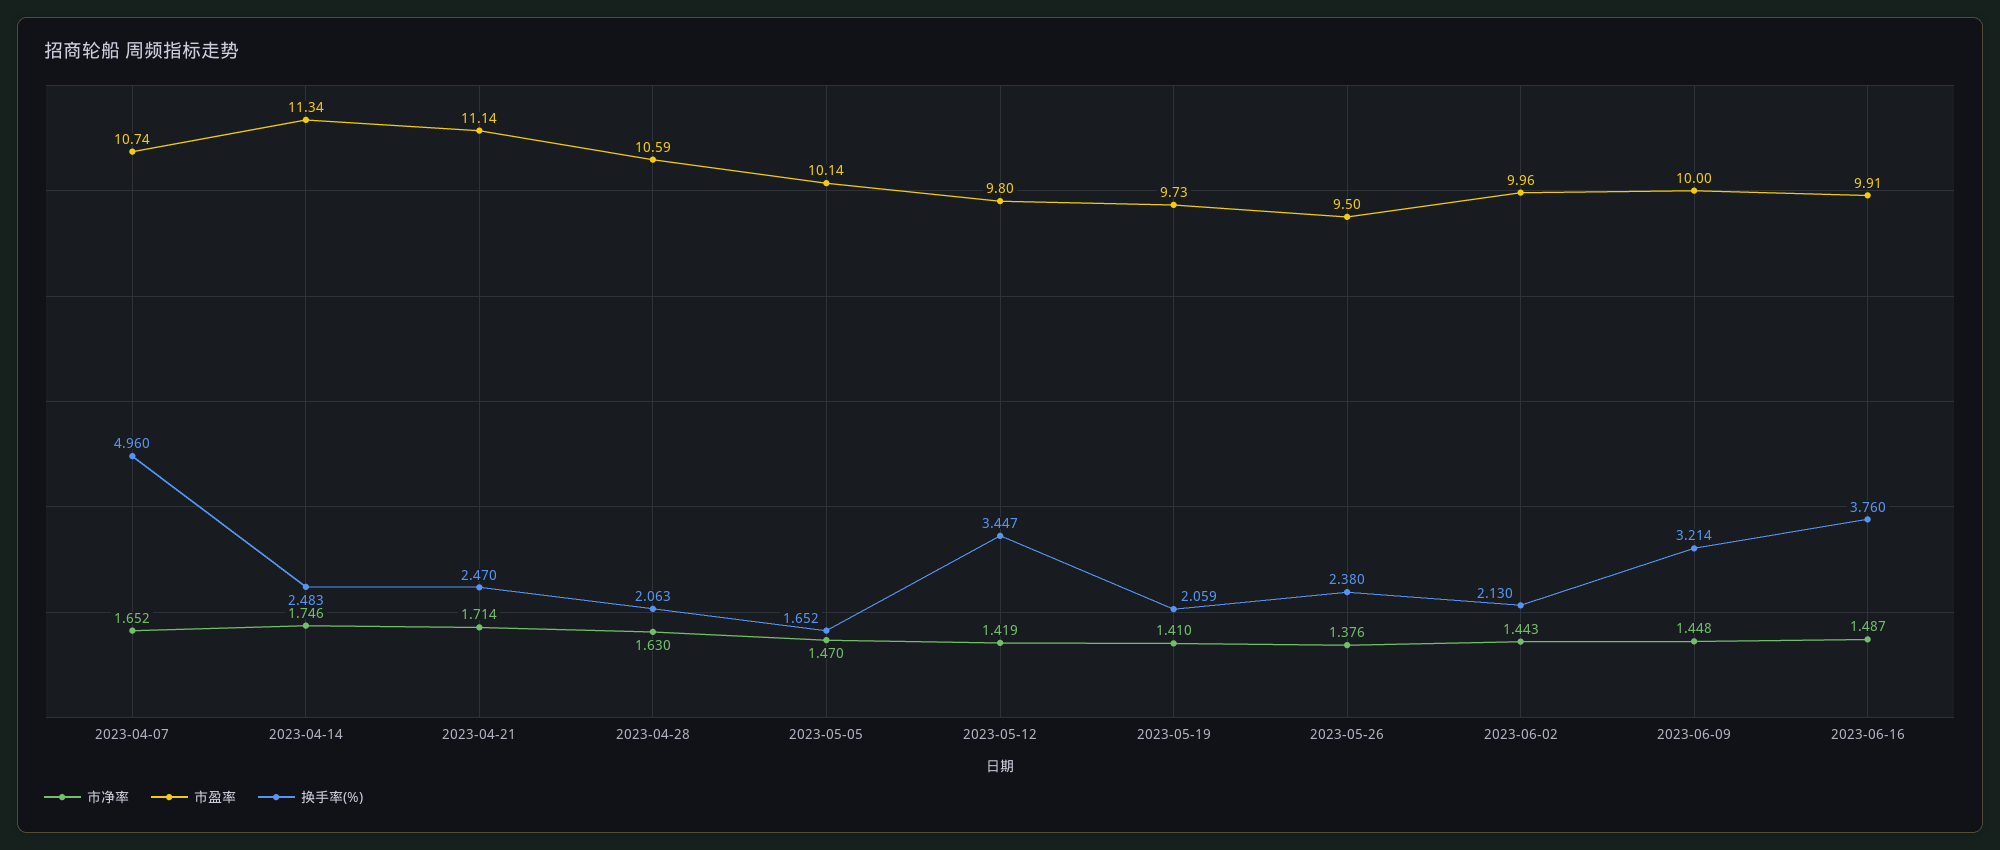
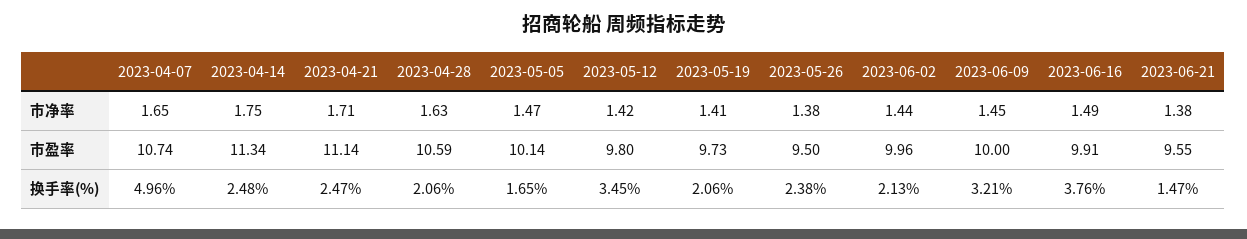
  {
    "市净率": {
      "2023-04-07": 1.652,
      "2023-04-14": 1.746,
      "2023-04-21": 1.714,
      "2023-04-28": 1.63,
      "2023-05-05": 1.47,
      "2023-05-12": 1.419,
      "2023-05-19": 1.41,
      "2023-05-26": 1.376,
      "2023-06-02": 1.443,
      "2023-06-09": 1.448,
-     "2023-06-16": 1.487
+     "2023-06-16": 1.487,
+     "2023-06-21": 1.38
    },
    "市盈率": {
      "2023-04-07": 10.74,
      "2023-04-14": 11.34,
      "2023-04-21": 11.14,
      "2023-04-28": 10.59,
      "2023-05-05": 10.14,
      "2023-05-12": 9.8,
      "2023-05-19": 9.73,
      "2023-05-26": 9.5,
      "2023-06-02": 9.96,
      "2023-06-09": 10,
-     "2023-06-16": 9.91
+     "2023-06-16": 9.91,
+     "2023-06-21": 9.55
    },
    "换手率(%)": {
      "2023-04-07": 4.96,
      "2023-04-14": 2.483,
      "2023-04-21": 2.47,
      "2023-04-28": 2.063,
      "2023-05-05": 1.652,
      "2023-05-12": 3.447,
      "2023-05-19": 2.059,
      "2023-05-26": 2.38,
      "2023-06-02": 2.13,
      "2023-06-09": 3.214,
-     "2023-06-16": 3.76
+     "2023-06-16": 3.76,
+     "2023-06-21": 1.47
    }
  }

